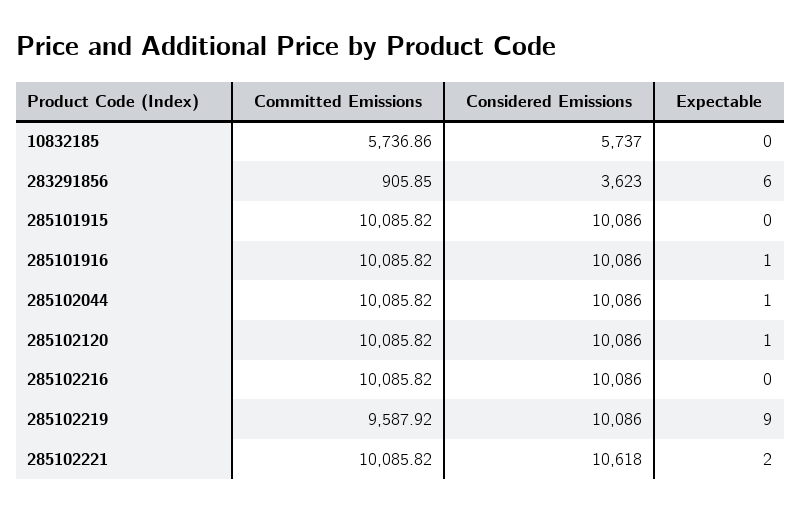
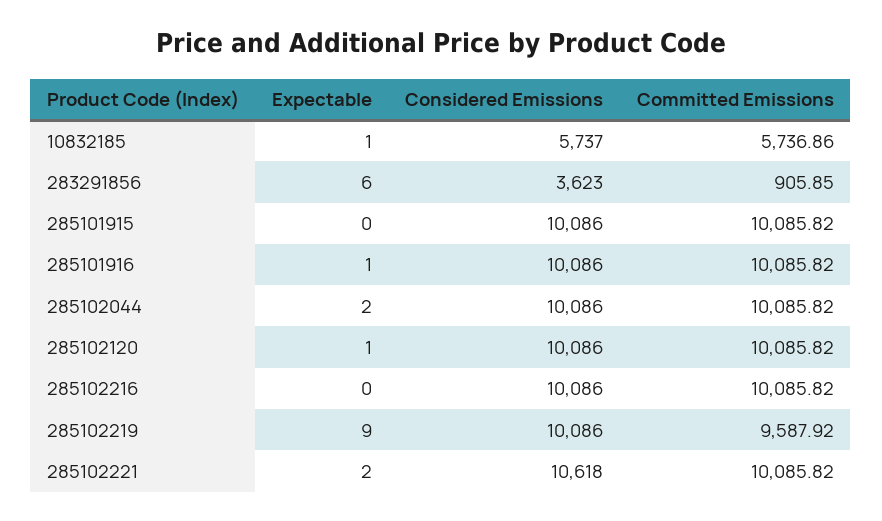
  {
    "Committed Emissions": {
      "10832185": 5736.86,
      "283291856": 905.85,
      "285101915": 10085.82,
      "285101916": 10085.82,
      "285102044": 10085.82,
      "285102120": 10085.82,
      "285102216": 10085.82,
      "285102219": 9587.92,
      "285102221": 10085.82
    },
    "Considered Emissions": {
      "10832185": 5737,
      "283291856": 3623,
      "285101915": 10086,
      "285101916": 10086,
      "285102044": 10086,
      "285102120": 10086,
      "285102216": 10086,
      "285102219": 10086,
      "285102221": 10618
    },
    "Expectable": {
-     "10832185": 0,
+     "10832185": 1,
      "283291856": 6,
      "285101915": 0,
      "285101916": 1,
-     "285102044": 1,
+     "285102044": 2,
      "285102120": 1,
      "285102216": 0,
      "285102219": 9,
      "285102221": 2
    }
  }

